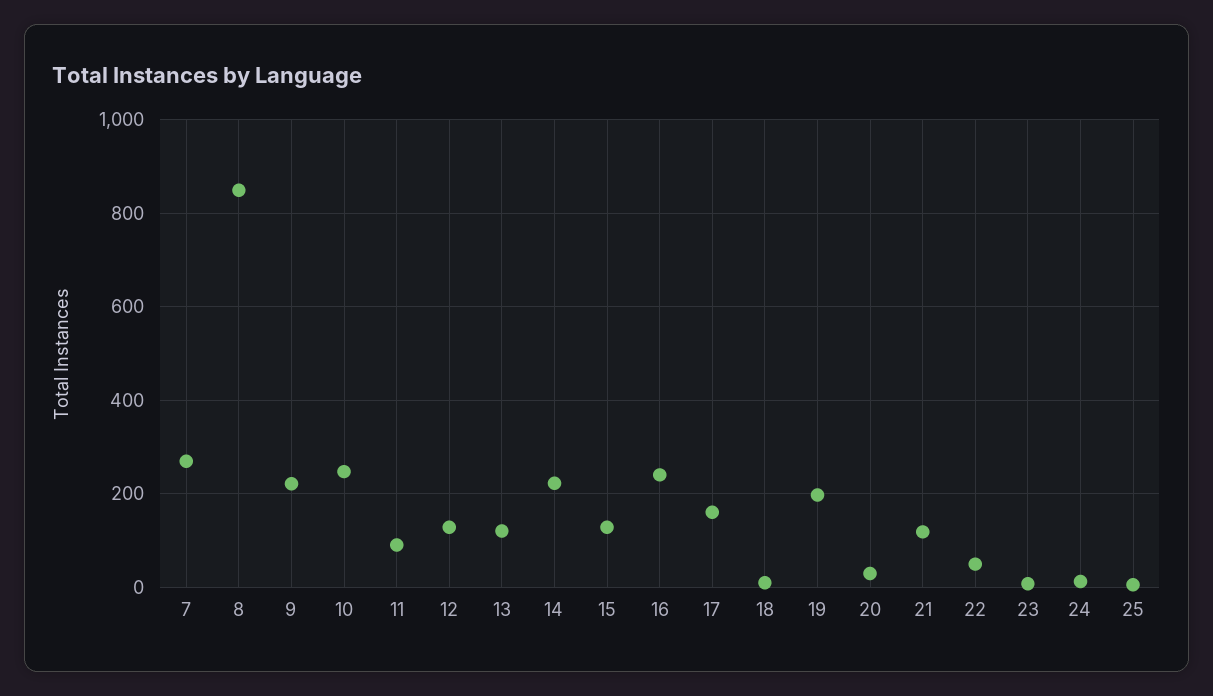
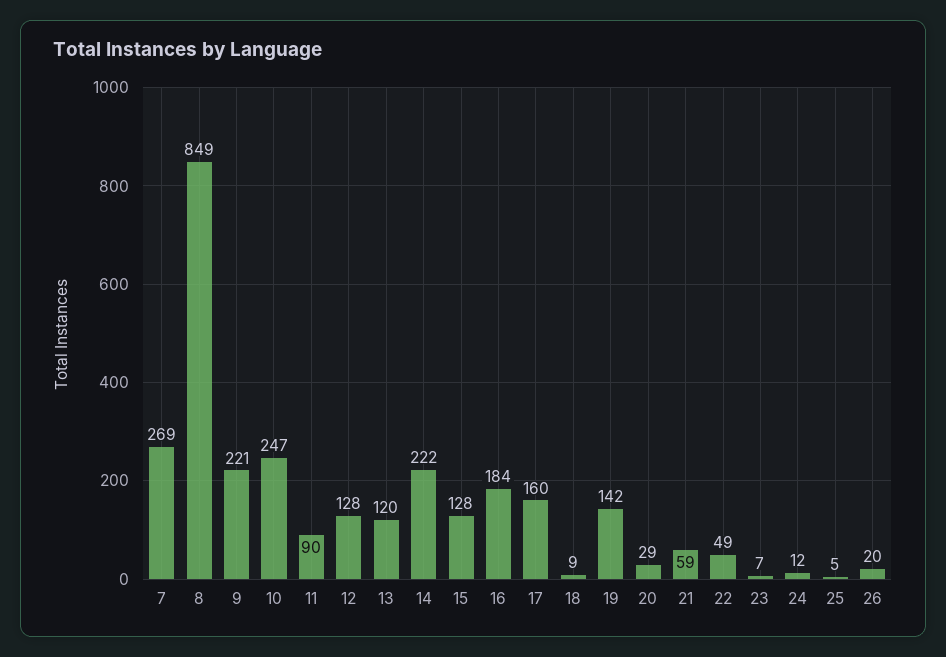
  {
    "7": 269,
    "8": 849,
    "9": 221,
    "10": 247,
    "11": 90,
    "12": 128,
    "13": 120,
    "14": 222,
    "15": 128,
-   "16": 240,
+   "16": 184,
    "17": 160,
    "18": 9,
-   "19": 200,
+   "19": 142,
    "20": 29,
-   "21": 120,
+   "21": 59,
    "22": 49,
    "23": 7,
    "24": 12,
-   "25": 5
+   "25": 5,
+   "26": 20
  }

